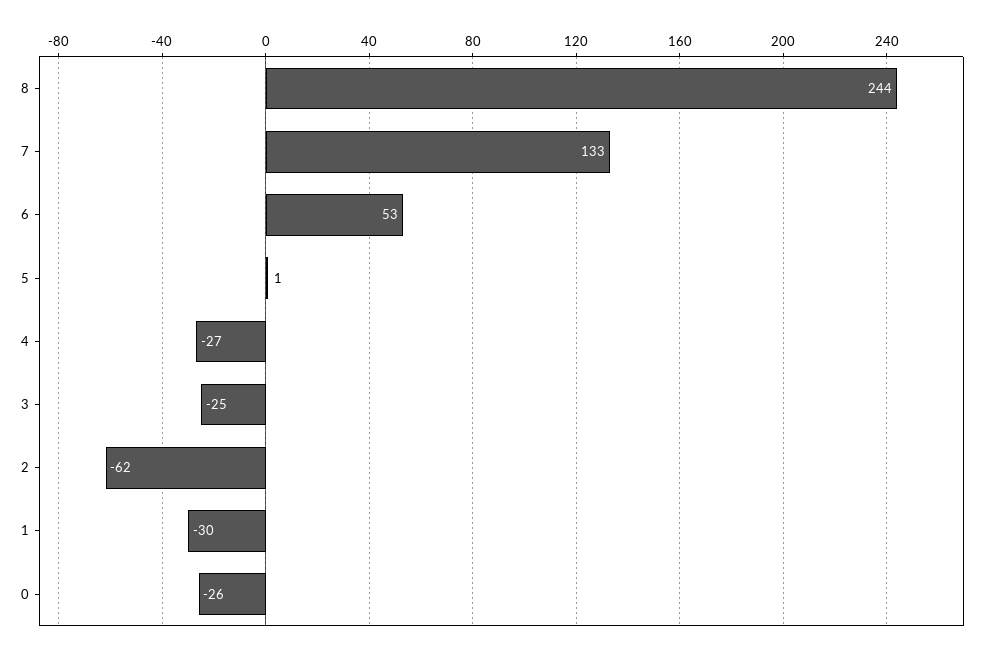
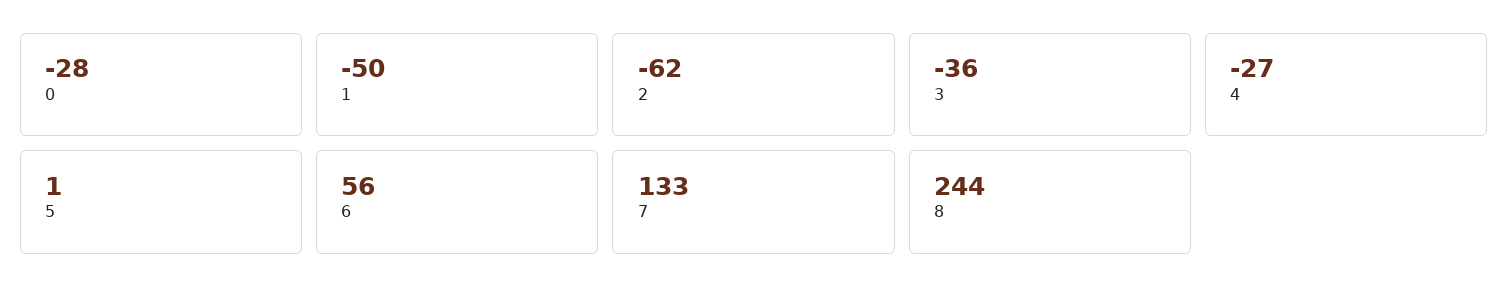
  {
    "8": 244,
    "7": 133,
-   "6": 53,
+   "6": 56,
    "5": 1,
    "4": -27,
-   "3": -25,
+   "3": -36,
    "2": -62,
-   "1": -30,
+   "1": -50,
-   "0": -26
+   "0": -28
  }

